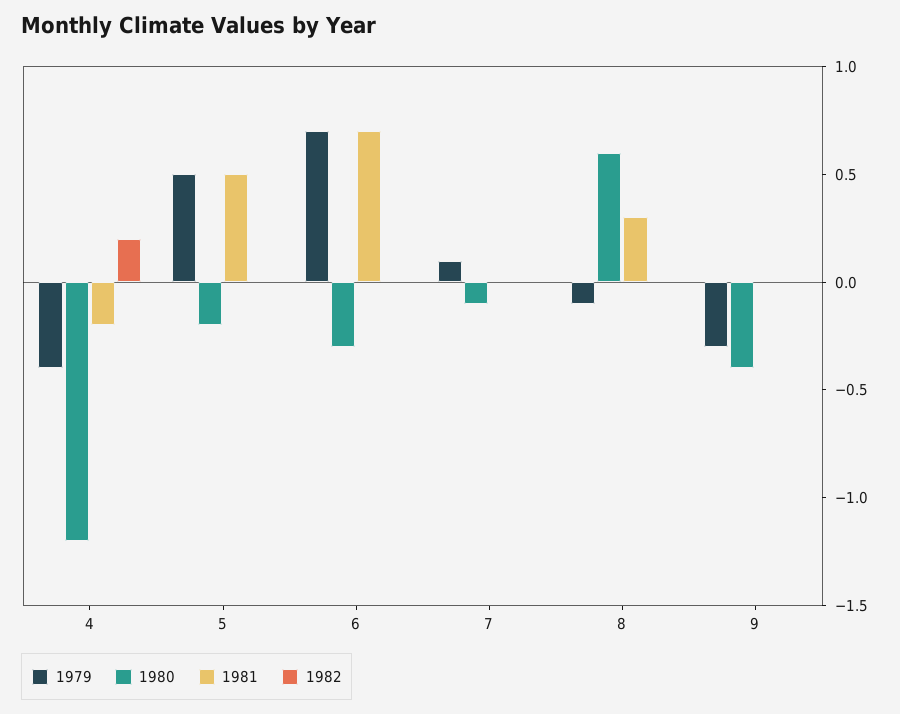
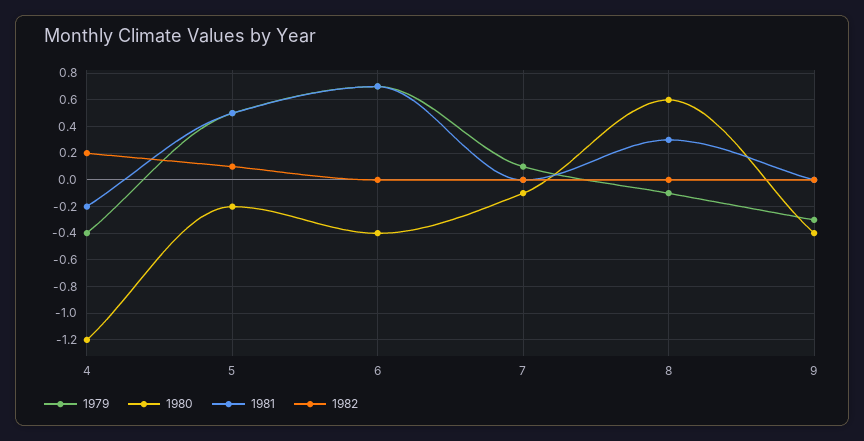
  {
    "1979": {
      "4": -0.4,
      "5": 0.5,
      "6": 0.7,
      "7": 0.1,
      "8": -0.1,
      "9": -0.3
    },
    "1980": {
      "4": -1.2,
      "5": -0.2,
-     "6": -0.3,
+     "6": -0.4,
      "7": -0.1,
      "8": 0.6,
      "9": -0.4
    },
    "1981": {
      "4": -0.2,
      "5": 0.5,
      "6": 0.7,
      "7": 0,
      "8": 0.3,
      "9": 0
    },
    "1982": {
      "4": 0.2,
-     "5": 0,
+     "5": 0.1,
      "6": 0,
      "7": 0,
      "8": 0,
      "9": 0
    }
  }

